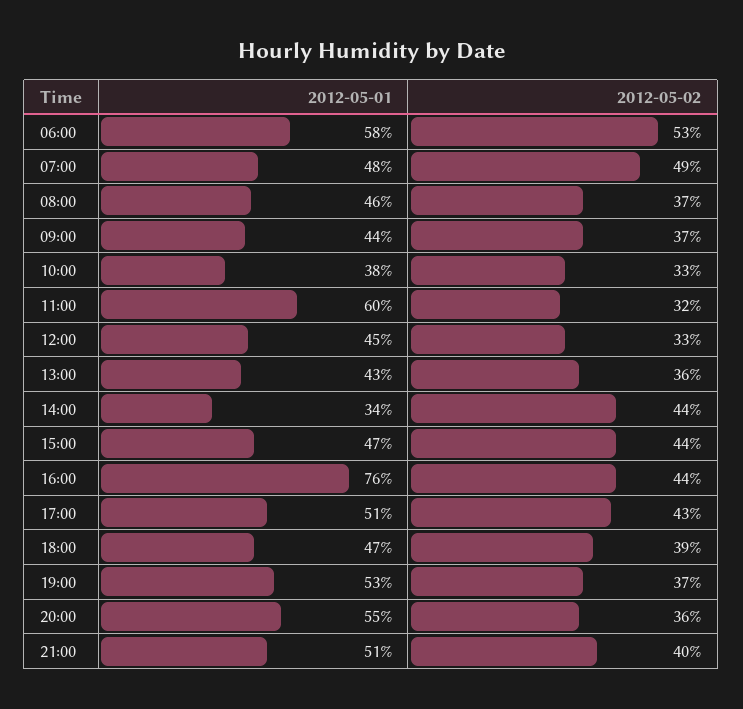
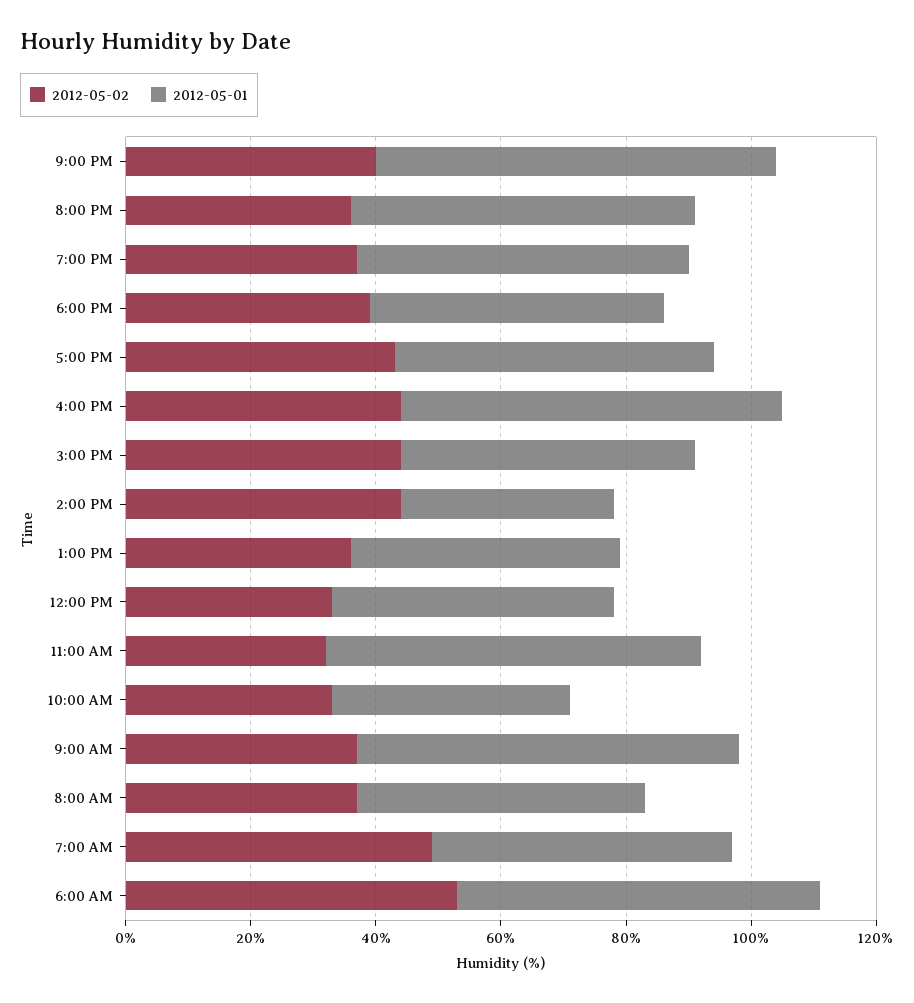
  {
    "2012-05-01": {
      "06:00": 58,
      "07:00": 48,
      "08:00": 46,
-     "09:00": 44,
+     "09:00": 60,
      "10:00": 38,
      "11:00": 60,
      "12:00": 45,
      "13:00": 43,
      "14:00": 34,
      "15:00": 47,
-     "16:00": 76,
+     "16:00": 60,
      "17:00": 51,
      "18:00": 47,
      "19:00": 53,
      "20:00": 55,
-     "21:00": 51
+     "21:00": 65
    },
    "2012-05-02": {
      "06:00": 53,
      "07:00": 49,
      "08:00": 37,
      "09:00": 37,
      "10:00": 33,
      "11:00": 32,
      "12:00": 33,
      "13:00": 36,
      "14:00": 44,
      "15:00": 44,
      "16:00": 44,
      "17:00": 43,
      "18:00": 39,
      "19:00": 37,
      "20:00": 36,
      "21:00": 40
    }
  }

